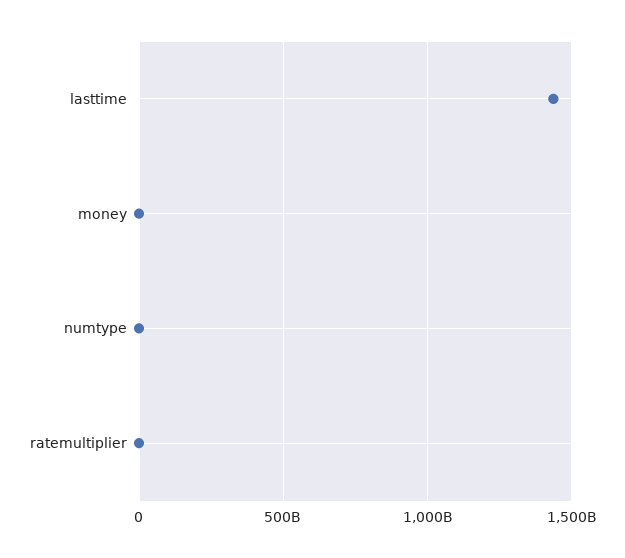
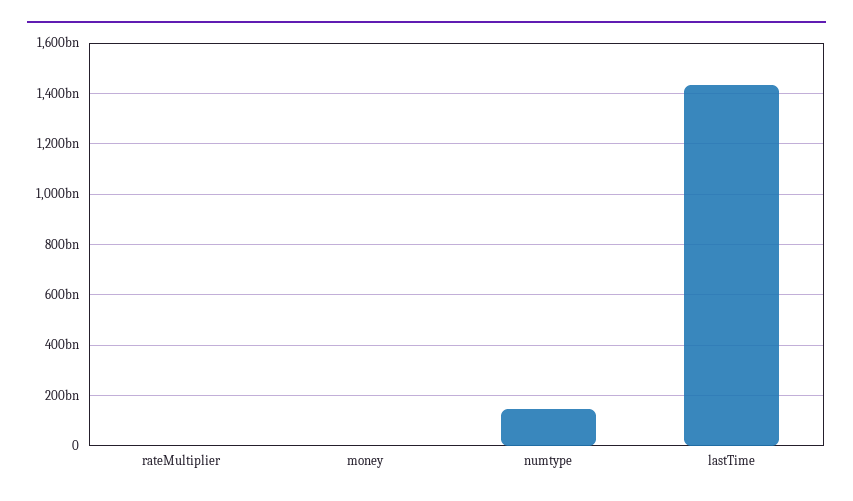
  {
    "lasttime": 1425000000000,
    "money": 0,
-   "numtype": 0,
+   "numtype": 150000000000,
    "ratemultiplier": 0
  }

